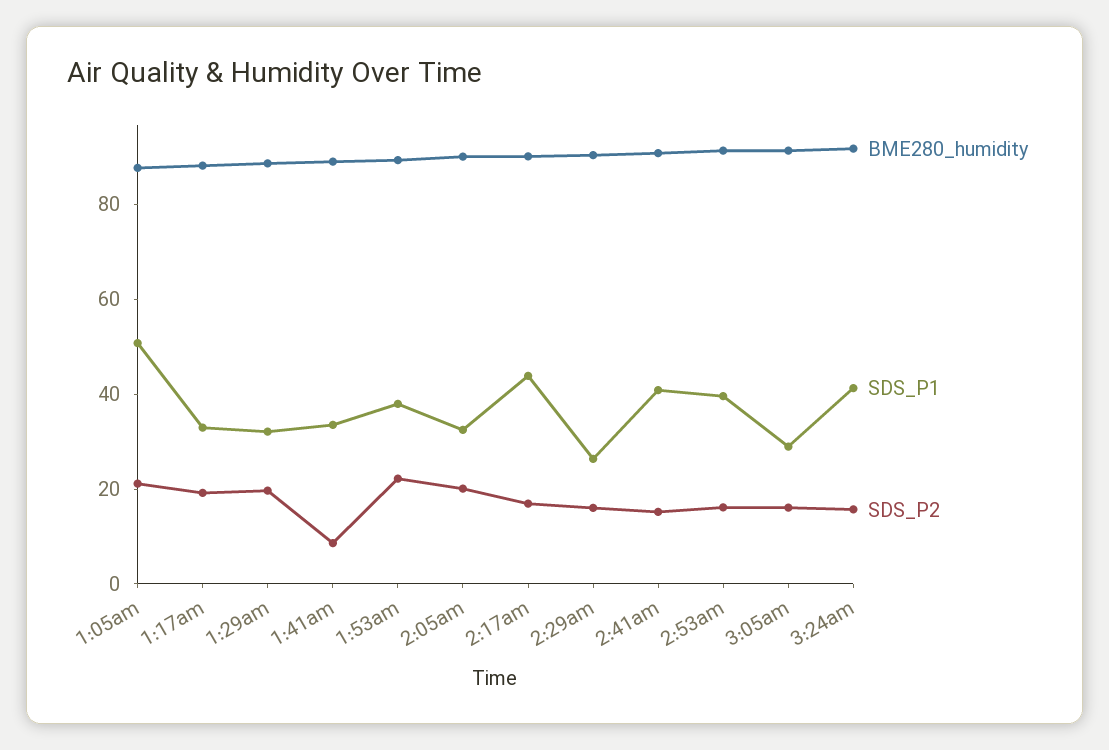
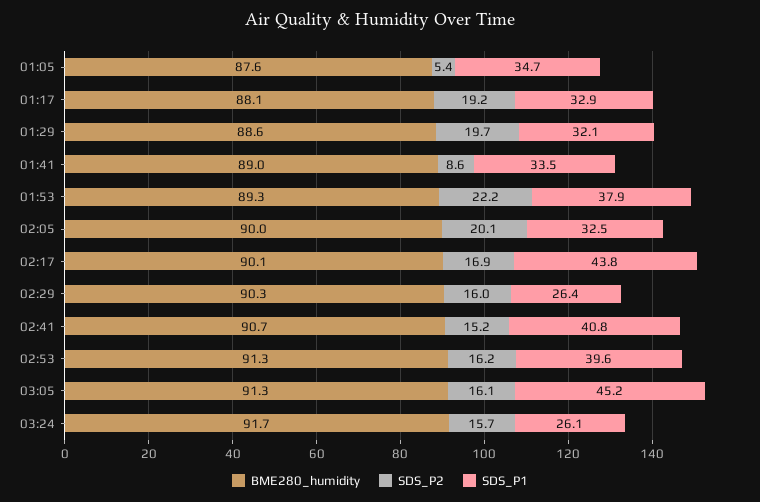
  {
    "BME280_humidity": {
      "1:05am": 87.6,
      "1:17am": 88.1,
      "1:29am": 88.6,
      "1:41am": 89,
      "1:53am": 89.3,
      "2:05am": 90,
      "2:17am": 90.1,
      "2:29am": 90.3,
      "2:41am": 90.7,
      "2:53am": 91.3,
      "3:05am": 91.3,
      "3:24am": 91.7
    },
    "SDS_P1": {
-     "1:05am": 50,
+     "1:05am": 34.7,
      "1:17am": 32.9,
      "1:29am": 32.1,
      "1:41am": 33.5,
      "1:53am": 37.9,
      "2:05am": 32.5,
      "2:17am": 43.8,
      "2:29am": 26.4,
      "2:41am": 40.8,
      "2:53am": 39.6,
-     "3:05am": 30,
+     "3:05am": 45.2,
-     "3:24am": 40
+     "3:24am": 26.1
    },
    "SDS_P2": {
-     "1:05am": 20,
+     "1:05am": 5.4,
      "1:17am": 19.2,
      "1:29am": 19.7,
      "1:41am": 8.6,
      "1:53am": 22.2,
      "2:05am": 20.1,
      "2:17am": 16.9,
      "2:29am": 16,
      "2:41am": 15.2,
      "2:53am": 16.2,
      "3:05am": 16.1,
      "3:24am": 15.7
    }
  }

